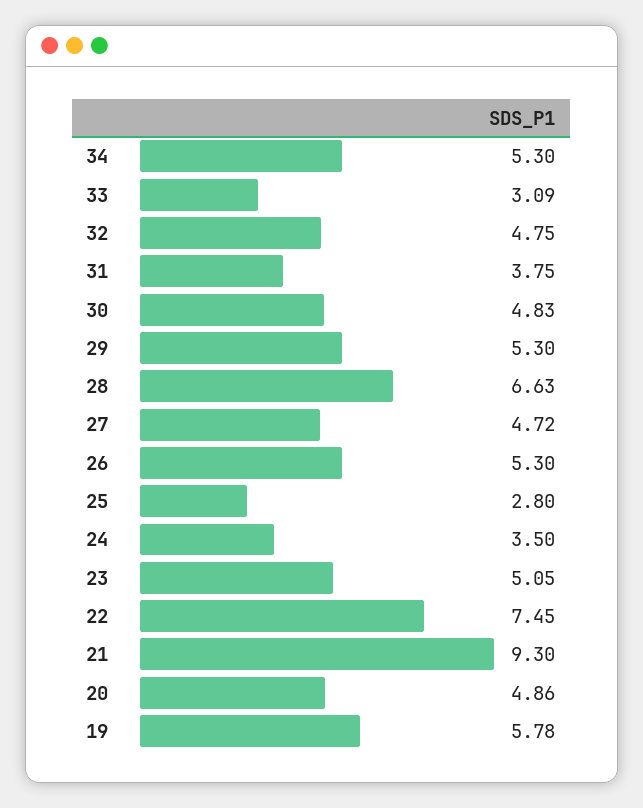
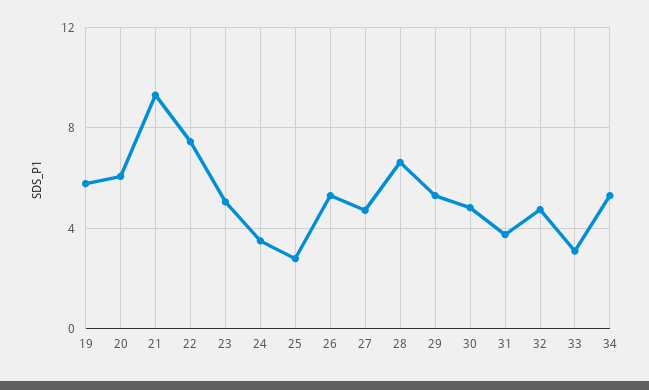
  {
    "34": 5.3,
    "33": 3.09,
    "32": 4.75,
    "31": 3.75,
    "30": 4.83,
    "29": 5.3,
    "28": 6.63,
    "27": 4.72,
    "26": 5.3,
    "25": 2.8,
    "24": 3.5,
    "23": 5.05,
    "22": 7.45,
    "21": 9.3,
-   "20": 4.86,
+   "20": 6,
    "19": 5.78
  }

